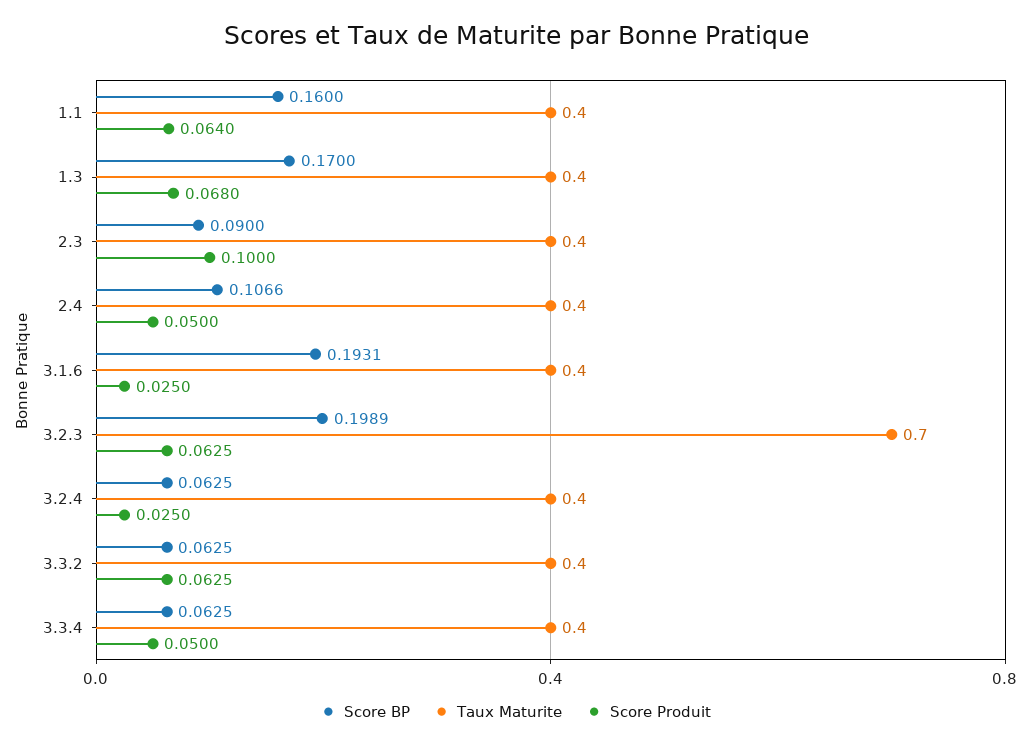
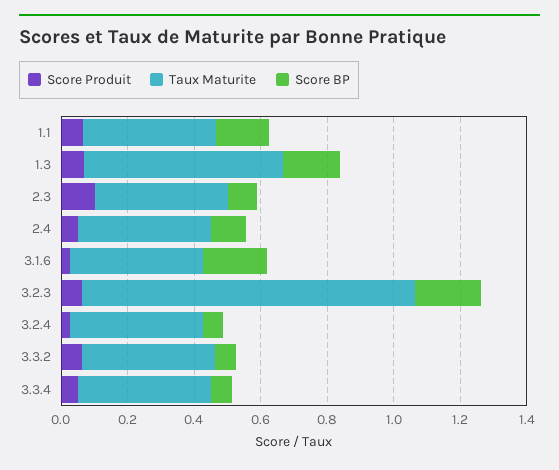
  {
    "Score BP": {
      "1.1": 0.16,
      "1.3": 0.17,
      "2.3": 0.09,
      "2.4": 0.1066,
      "3.1.6": 0.1931,
      "3.2.3": 0.1989,
      "3.2.4": 0.0625,
      "3.3.2": 0.0625,
      "3.3.4": 0.0625
    },
    "Taux Maturite": {
      "1.1": 0.4,
-     "1.3": 0.4,
+     "1.3": 0.6,
      "2.3": 0.4,
      "2.4": 0.4,
      "3.1.6": 0.4,
-     "3.2.3": 0.7,
+     "3.2.3": 1,
      "3.2.4": 0.4,
      "3.3.2": 0.4,
      "3.3.4": 0.4
    },
    "Score Produit": {
      "1.1": 0.064,
      "1.3": 0.068,
      "2.3": 0.1,
      "2.4": 0.05,
      "3.1.6": 0.025,
      "3.2.3": 0.0625,
      "3.2.4": 0.025,
      "3.3.2": 0.0625,
      "3.3.4": 0.05
    }
  }

